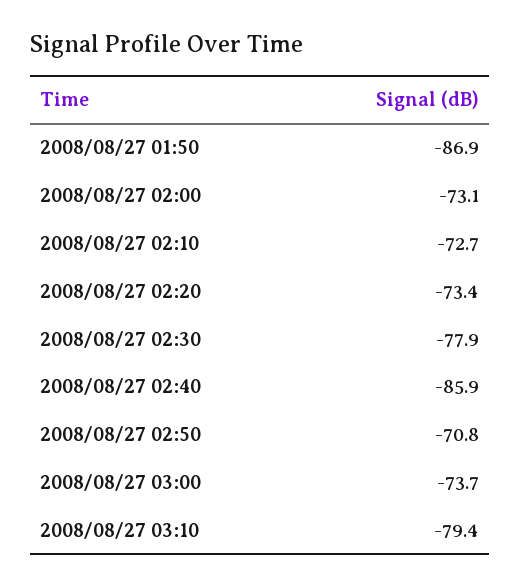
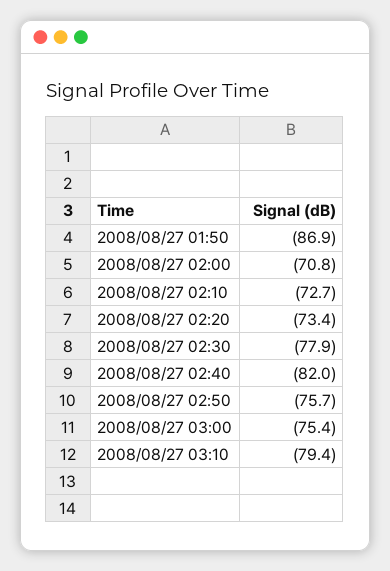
  {
    "2008/08/27 01:50": -86.9,
-   "2008/08/27 02:00": -73.1,
+   "2008/08/27 02:00": -70.8,
    "2008/08/27 02:10": -72.7,
    "2008/08/27 02:20": -73.4,
    "2008/08/27 02:30": -77.9,
-   "2008/08/27 02:40": -85.9,
+   "2008/08/27 02:40": -82,
-   "2008/08/27 02:50": -70.8,
+   "2008/08/27 02:50": -75.7,
-   "2008/08/27 03:00": -73.7,
+   "2008/08/27 03:00": -75.4,
    "2008/08/27 03:10": -79.4
  }

